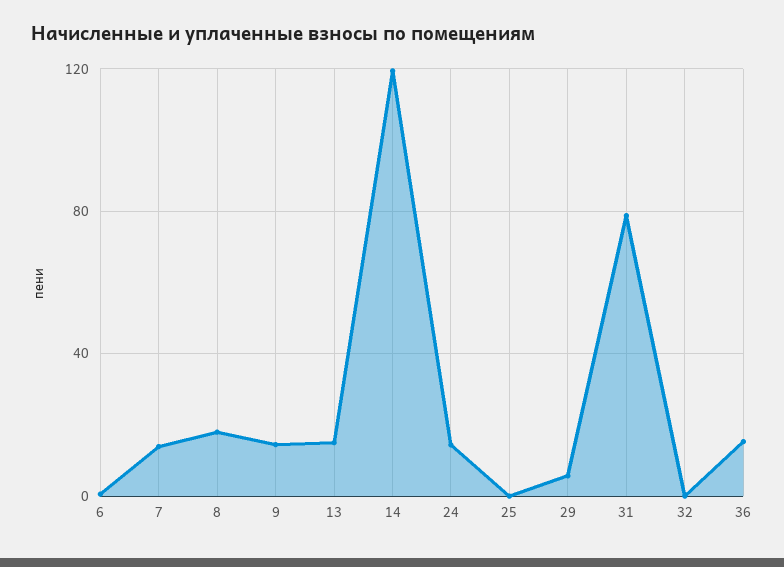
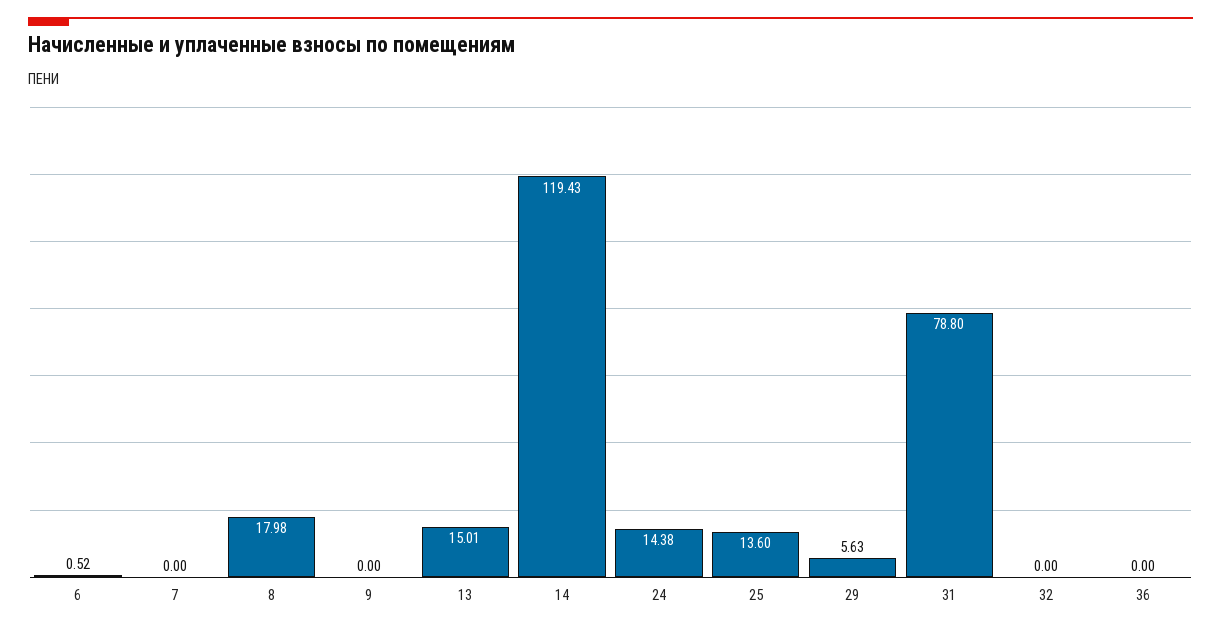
  {
    "6": 0.52,
-   "7": 15,
+   "7": 0,
    "8": 17.98,
-   "9": 15,
+   "9": 0,
    "13": 15.01,
    "14": 119.43,
    "24": 14.38,
-   "25": 0,
+   "25": 13.6,
    "29": 5.63,
    "31": 78.8,
    "32": 0,
-   "36": 15
+   "36": 0
  }

